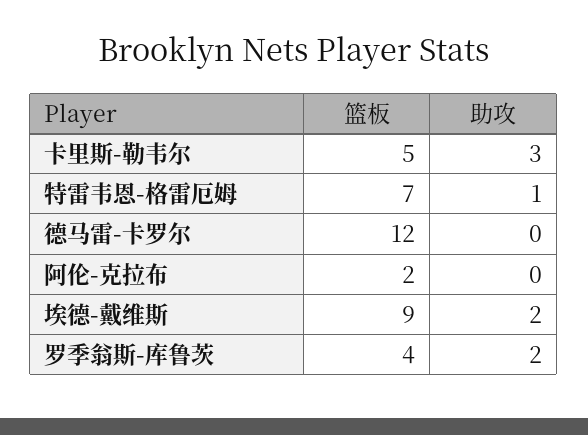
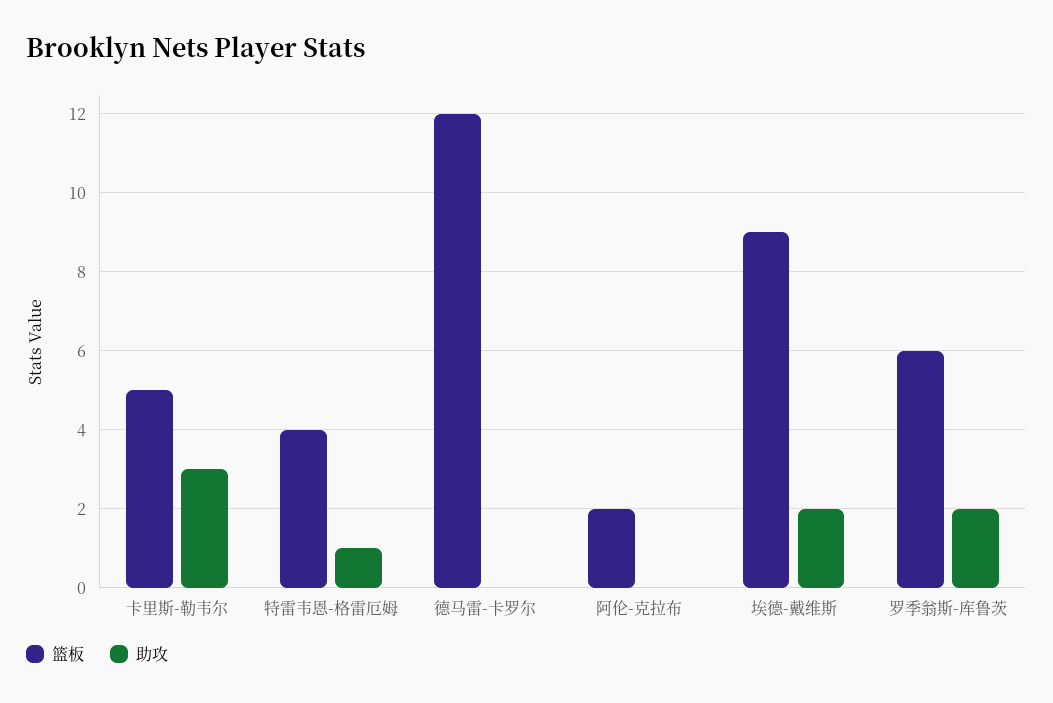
  {
    "篮板": {
      "卡里斯-勒韦尔": 5,
-     "特雷韦恩-格雷厄姆": 7,
+     "特雷韦恩-格雷厄姆": 4,
      "德马雷-卡罗尔": 12,
      "阿伦-克拉布": 2,
      "埃德-戴维斯": 9,
-     "罗季翁斯-库鲁茨": 4
+     "罗季翁斯-库鲁茨": 6
    },
    "助攻": {
      "卡里斯-勒韦尔": 3,
      "特雷韦恩-格雷厄姆": 1,
      "德马雷-卡罗尔": 0,
      "阿伦-克拉布": 0,
      "埃德-戴维斯": 2,
      "罗季翁斯-库鲁茨": 2
    }
  }

